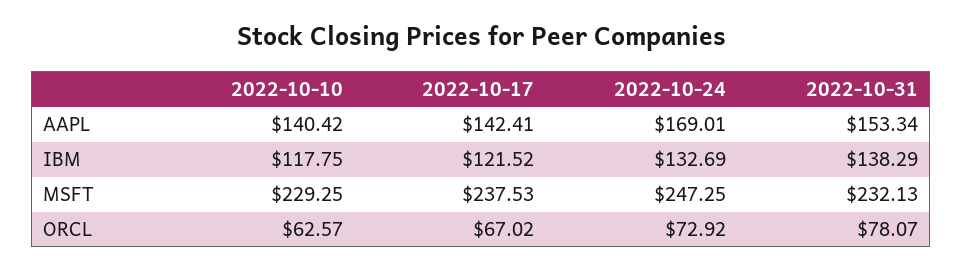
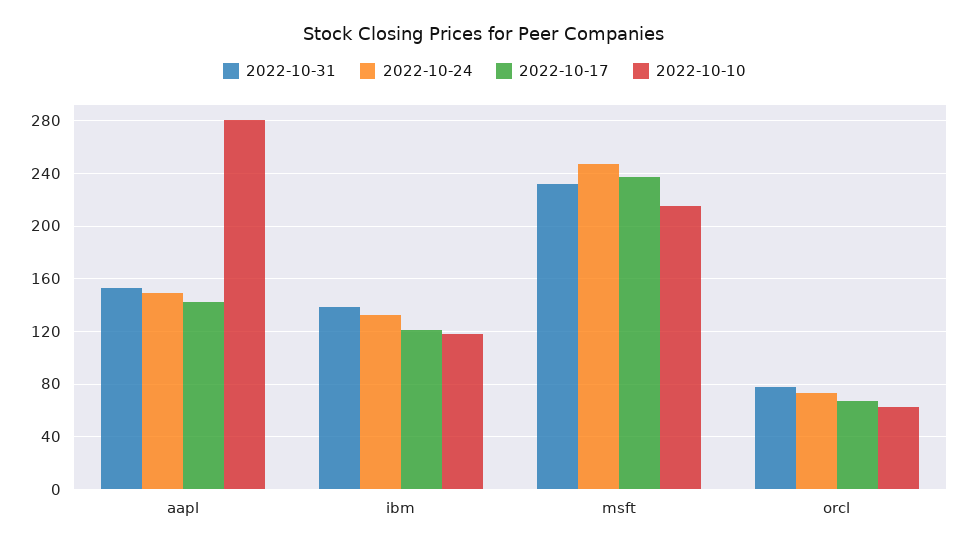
  {
    "2022-10-10": {
-     "AAPL": 140.42,
+     "AAPL": 280,
      "IBM": 117.75,
-     "MSFT": 229.25,
+     "MSFT": 215,
      "ORCL": 62.57
    },
    "2022-10-17": {
      "AAPL": 142.41,
      "IBM": 121.52,
      "MSFT": 237.53,
      "ORCL": 67.02
    },
    "2022-10-24": {
-     "AAPL": 169.01,
+     "AAPL": 150,
      "IBM": 132.69,
      "MSFT": 247.25,
      "ORCL": 72.92
    },
    "2022-10-31": {
      "AAPL": 153.34,
      "IBM": 138.29,
      "MSFT": 232.13,
      "ORCL": 78.07
    }
  }

